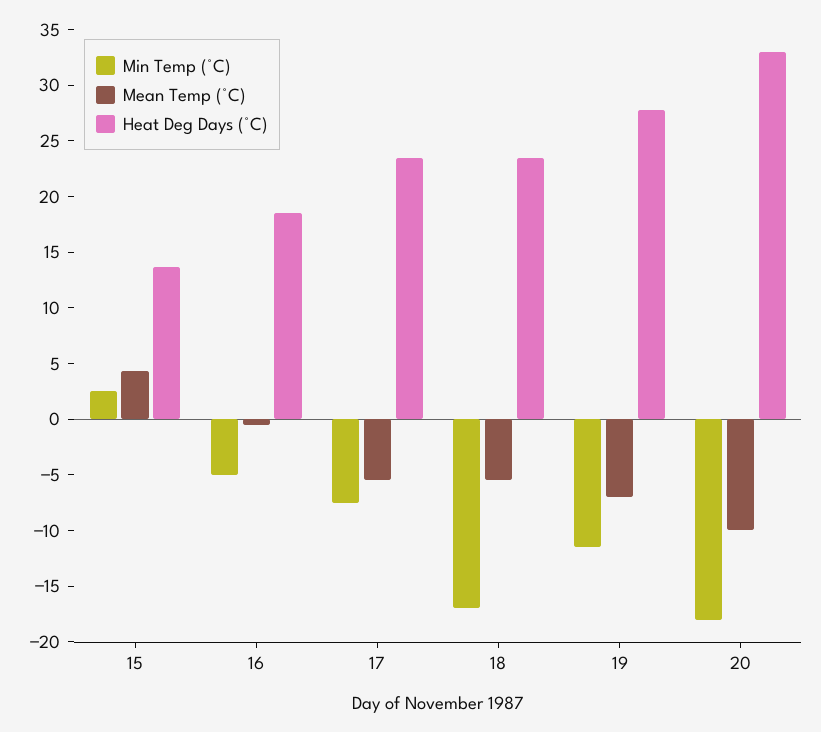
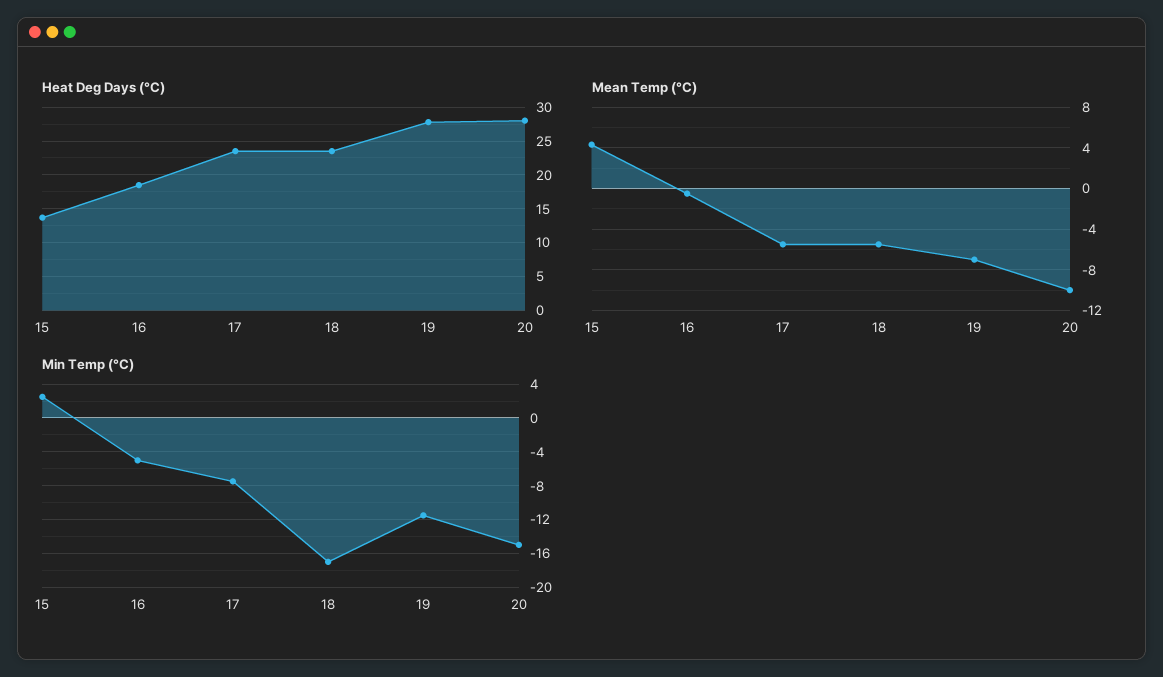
  {
    "Min Temp (°C)": {
      "15": 3,
      "16": -5,
      "17": -8,
      "18": -17,
      "19": -12,
-     "20": -18
+     "20": -15
    },
    "Mean Temp (°C)": {
      "15": 4,
      "16": -1,
      "17": -6,
      "18": -6,
      "19": -7,
      "20": -10
    },
    "Heat Deg Days (°C)": {
      "15": 14,
      "16": 19,
      "17": 24,
      "18": 24,
      "19": 28,
-     "20": 33
+     "20": 28
    }
  }

